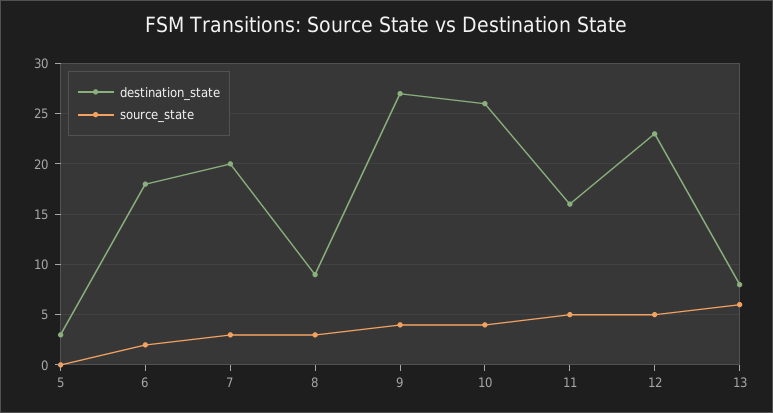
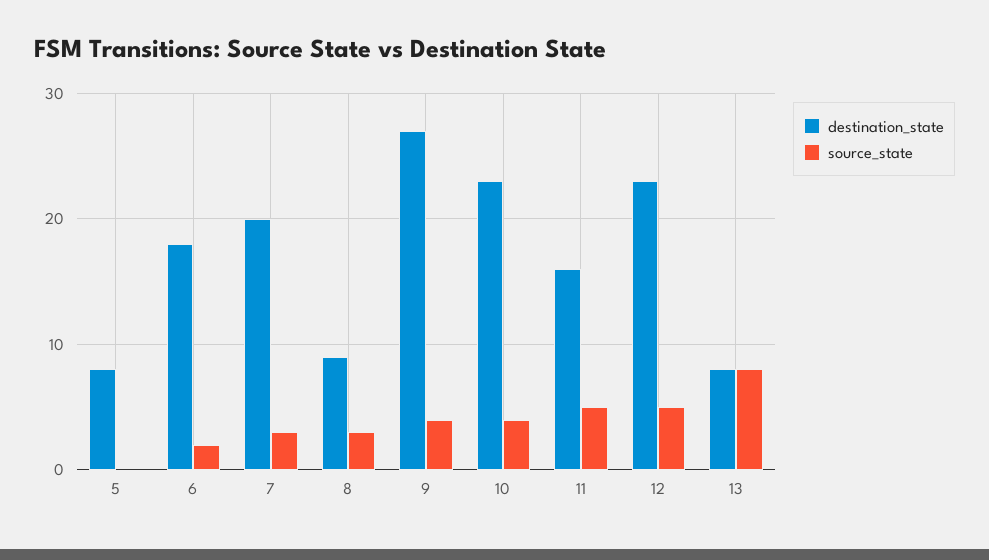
  {
    "destination_state": {
-     "5": 3,
+     "5": 8,
      "6": 18,
      "7": 20,
      "8": 9,
      "9": 27,
-     "10": 26,
+     "10": 23,
      "11": 16,
      "12": 23,
      "13": 8
    },
    "source_state": {
      "5": 0,
      "6": 2,
      "7": 3,
      "8": 3,
      "9": 4,
      "10": 4,
      "11": 5,
      "12": 5,
-     "13": 6
+     "13": 8
    }
  }

